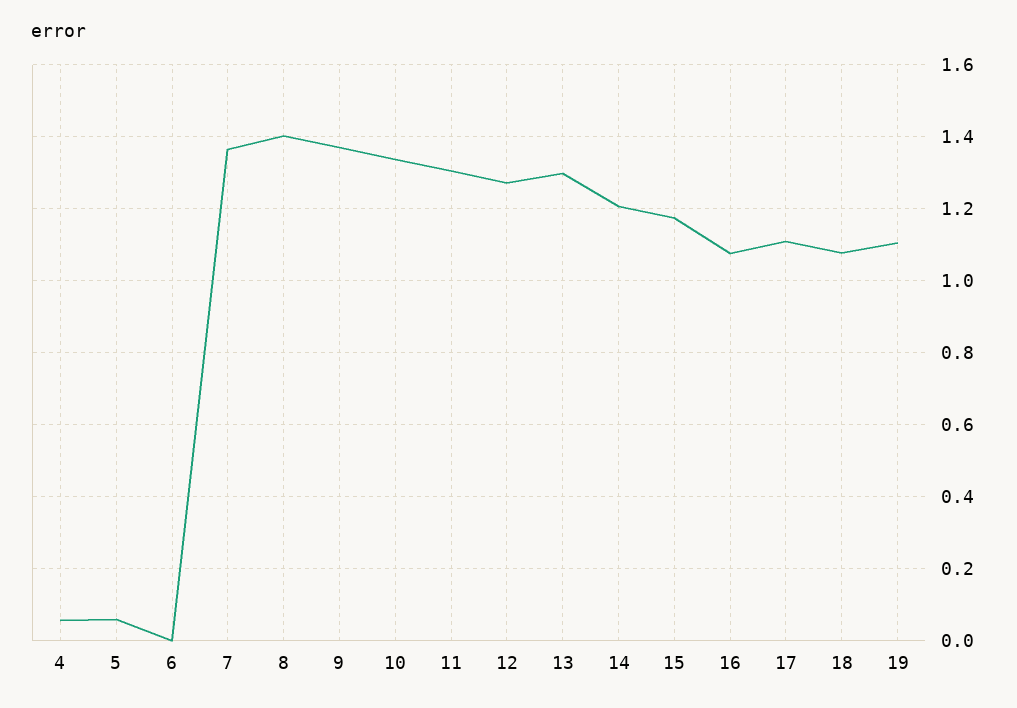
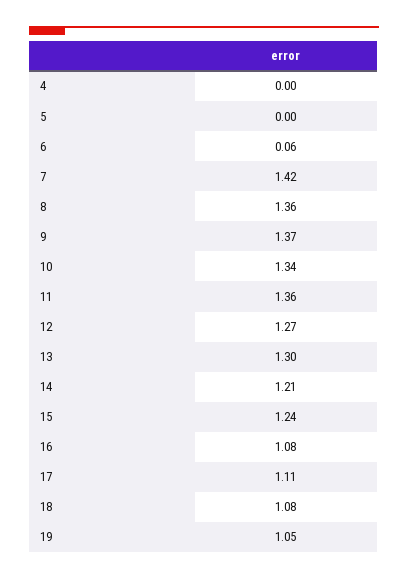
  {
-   "4": 0.06,
+   "4": 0,
-   "5": 0.06,
+   "5": 0,
-   "6": 0,
+   "6": 0.06,
-   "7": 1.36,
+   "7": 1.42,
-   "8": 1.4,
+   "8": 1.36,
    "9": 1.37,
    "10": 1.34,
-   "11": 1.3,
+   "11": 1.36,
    "12": 1.27,
    "13": 1.3,
    "14": 1.21,
-   "15": 1.18,
+   "15": 1.24,
    "16": 1.08,
    "17": 1.11,
    "18": 1.08,
-   "19": 1.1
+   "19": 1.05
  }

